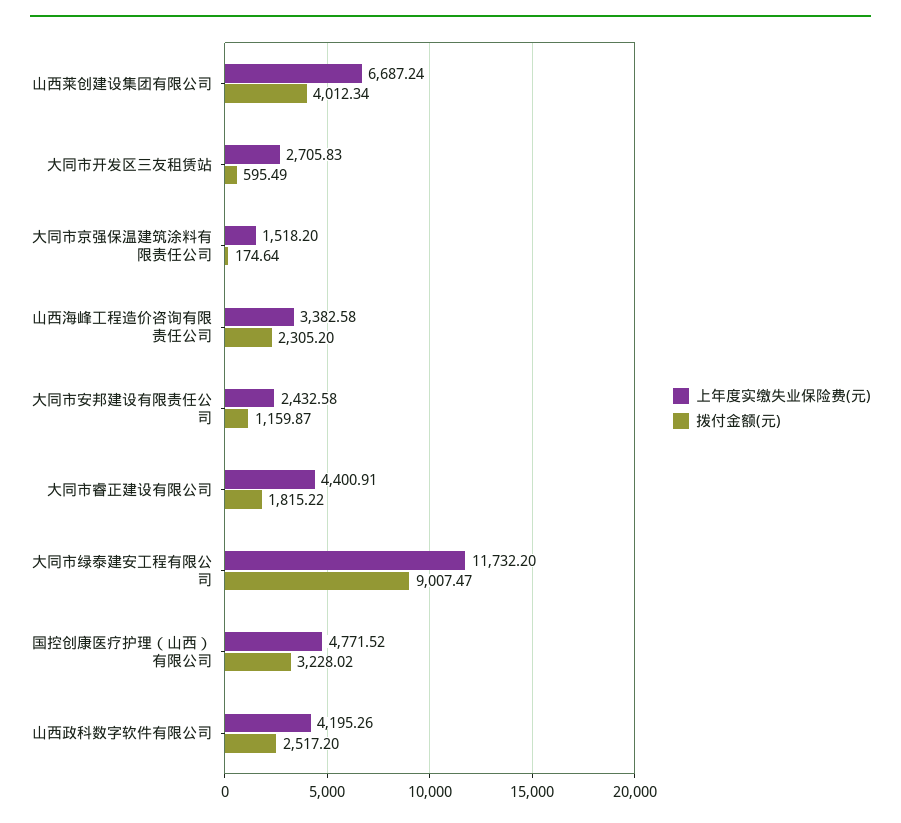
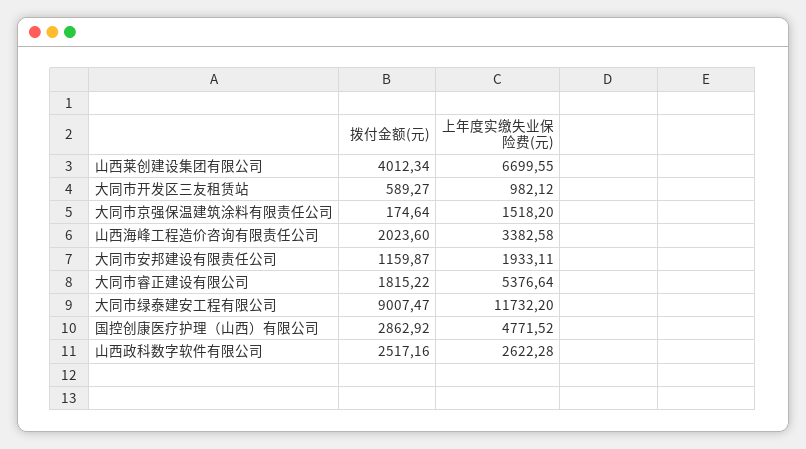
  {
    "上年度实缴失业保险费(元)": {
-     "山西莱创建设集团有限公司": 6687.24,
+     "山西莱创建设集团有限公司": 6699.55,
-     "大同市开发区三友租赁站": 2705.83,
+     "大同市开发区三友租赁站": 982.12,
      "大同市京强保温建筑涂料有限责任公司": 1518.2,
      "山西海峰工程造价咨询有限责任公司": 3382.58,
-     "大同市安邦建设有限责任公司": 2432.58,
+     "大同市安邦建设有限责任公司": 1933.11,
-     "大同市睿正建设有限公司": 4400.91,
+     "大同市睿正建设有限公司": 5376.64,
      "大同市绿泰建安工程有限公司": 11732.2,
      "国控创康医疗护理（山西）有限公司": 4771.52,
-     "山西政科数字软件有限公司": 4195.26
+     "山西政科数字软件有限公司": 2622.28
    },
    "拨付金额(元)": {
      "山西莱创建设集团有限公司": 4012.34,
-     "大同市开发区三友租赁站": 595.49,
+     "大同市开发区三友租赁站": 589.27,
      "大同市京强保温建筑涂料有限责任公司": 174.64,
-     "山西海峰工程造价咨询有限责任公司": 2305.2,
+     "山西海峰工程造价咨询有限责任公司": 2023.6,
      "大同市安邦建设有限责任公司": 1159.87,
      "大同市睿正建设有限公司": 1815.22,
      "大同市绿泰建安工程有限公司": 9007.47,
-     "国控创康医疗护理（山西）有限公司": 3228.02,
+     "国控创康医疗护理（山西）有限公司": 2862.92,
-     "山西政科数字软件有限公司": 2517.2
+     "山西政科数字软件有限公司": 2517.16
    }
  }

